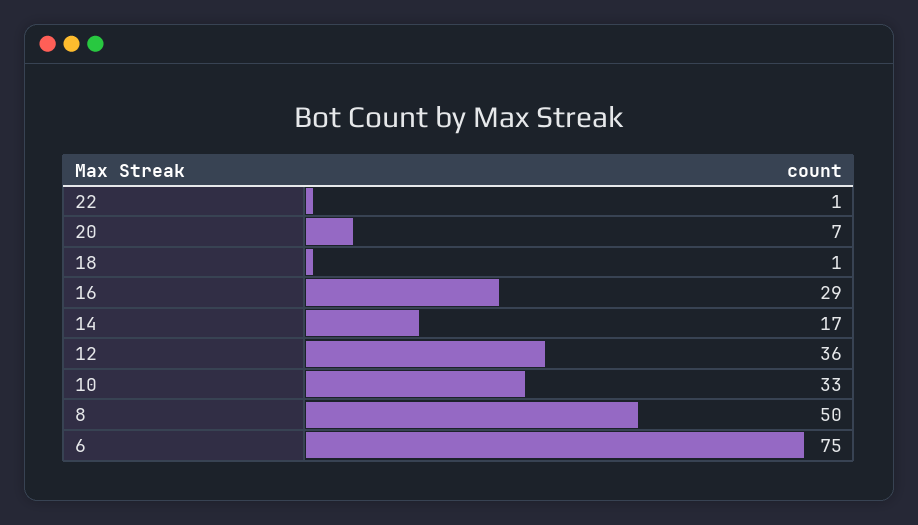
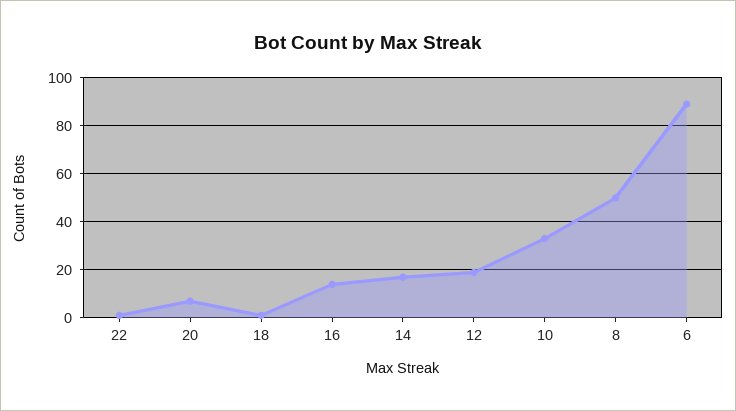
  {
    "22": 1,
    "20": 7,
    "18": 1,
-   "16": 29,
+   "16": 15,
    "14": 17,
-   "12": 36,
+   "12": 20,
    "10": 33,
    "8": 50,
-   "6": 75
+   "6": 90
  }

